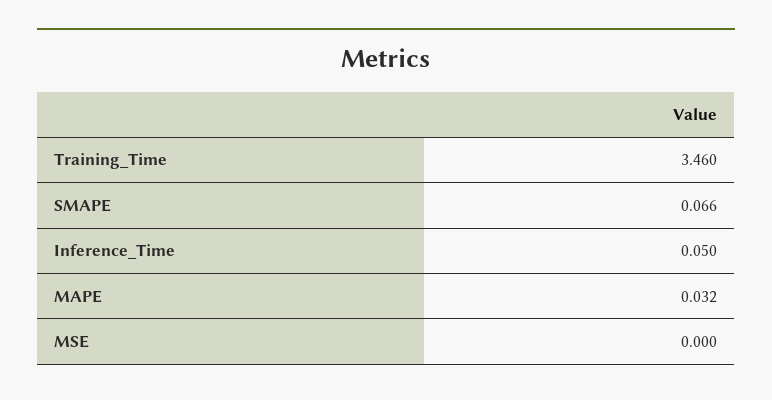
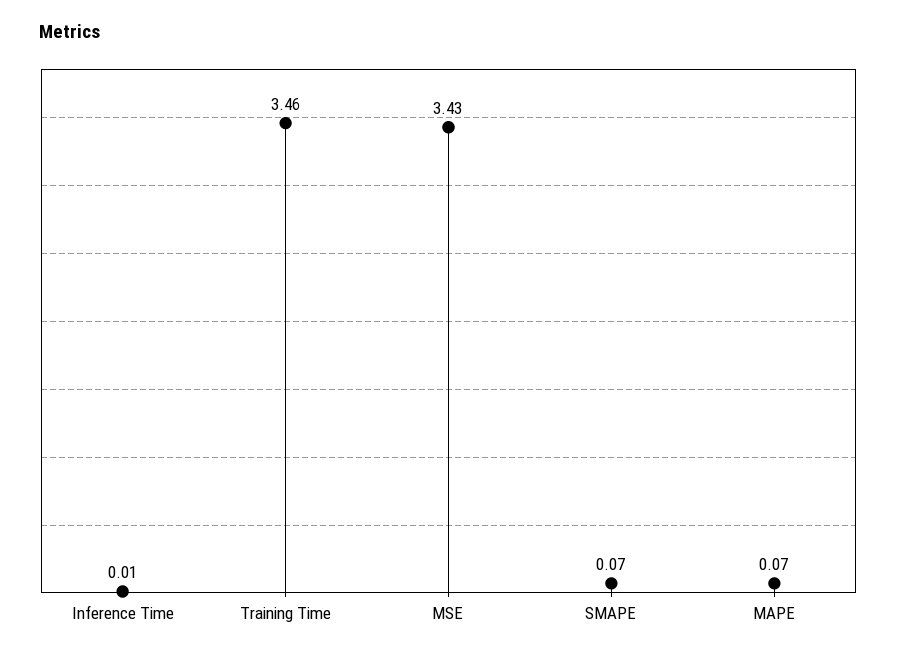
  {
    "Training_Time": 3.46,
    "SMAPE": 0.066,
-   "Inference_Time": 0.05,
+   "Inference_Time": 0.01,
-   "MAPE": 0.032,
+   "MAPE": 0.07,
-   "MSE": 0
+   "MSE": 3.43
  }

